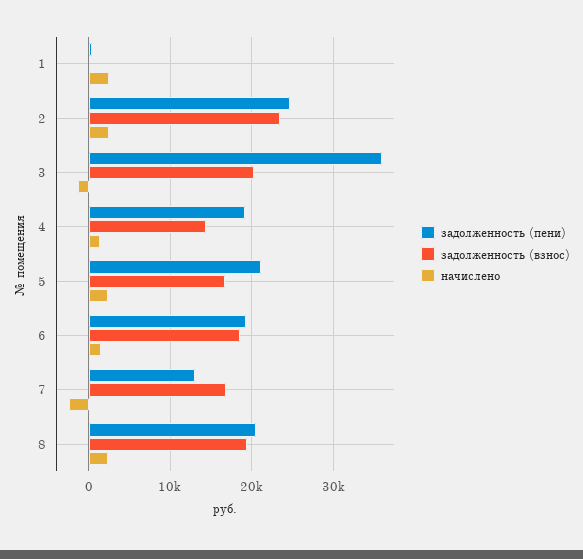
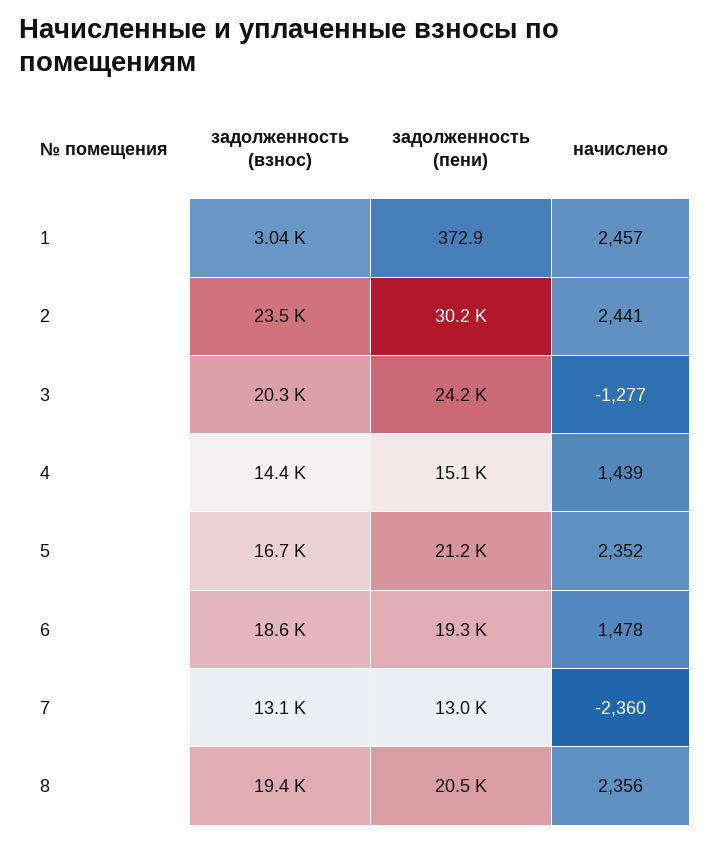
  {
    "задолженность (пени)": {
      "1": 372.9,
-     "2": 25000,
+     "2": 30200,
-     "3": 36000,
+     "3": 24200,
-     "4": 19000,
+     "4": 15100,
      "5": 21200,
      "6": 19300,
      "7": 13000,
      "8": 20500
    },
    "задолженность (взнос)": {
-     "1": 0,
+     "1": 3040,
      "2": 23500,
      "3": 20300,
      "4": 14400,
      "5": 16700,
      "6": 18600,
-     "7": 17000,
+     "7": 13100,
      "8": 19400
    },
    "начислено": {
      "1": 2457,
      "2": 2441,
      "3": -1277,
      "4": 1439,
      "5": 2352,
      "6": 1478,
      "7": -2360,
      "8": 2356
    }
  }

